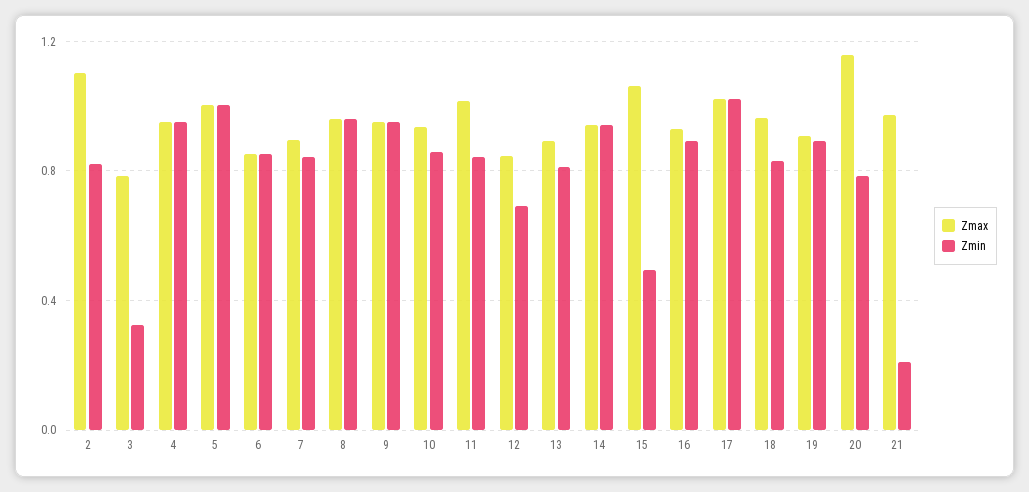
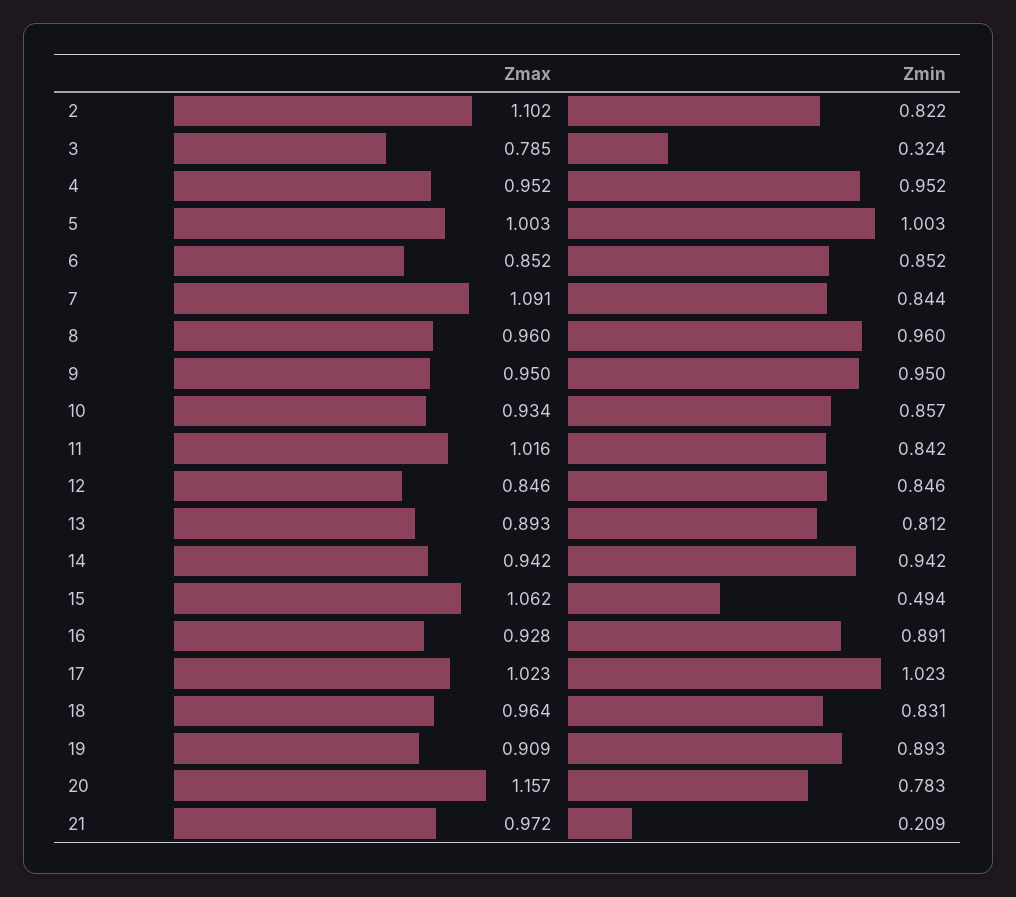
  {
    "Zmax": {
      "2": 1.102,
      "3": 0.785,
      "4": 0.952,
      "5": 1.003,
      "6": 0.852,
-     "7": 0.9,
+     "7": 1.091,
      "8": 0.96,
      "9": 0.95,
      "10": 0.934,
      "11": 1.016,
      "12": 0.846,
      "13": 0.893,
      "14": 0.942,
      "15": 1.062,
      "16": 0.928,
      "17": 1.023,
      "18": 0.964,
      "19": 0.909,
      "20": 1.157,
      "21": 0.972
    },
    "Zmin": {
      "2": 0.822,
      "3": 0.324,
      "4": 0.952,
      "5": 1.003,
      "6": 0.852,
      "7": 0.844,
      "8": 0.96,
      "9": 0.95,
      "10": 0.857,
      "11": 0.842,
-     "12": 0.7,
+     "12": 0.846,
      "13": 0.812,
      "14": 0.942,
      "15": 0.494,
      "16": 0.891,
      "17": 1.023,
      "18": 0.831,
      "19": 0.893,
      "20": 0.783,
      "21": 0.209
    }
  }

